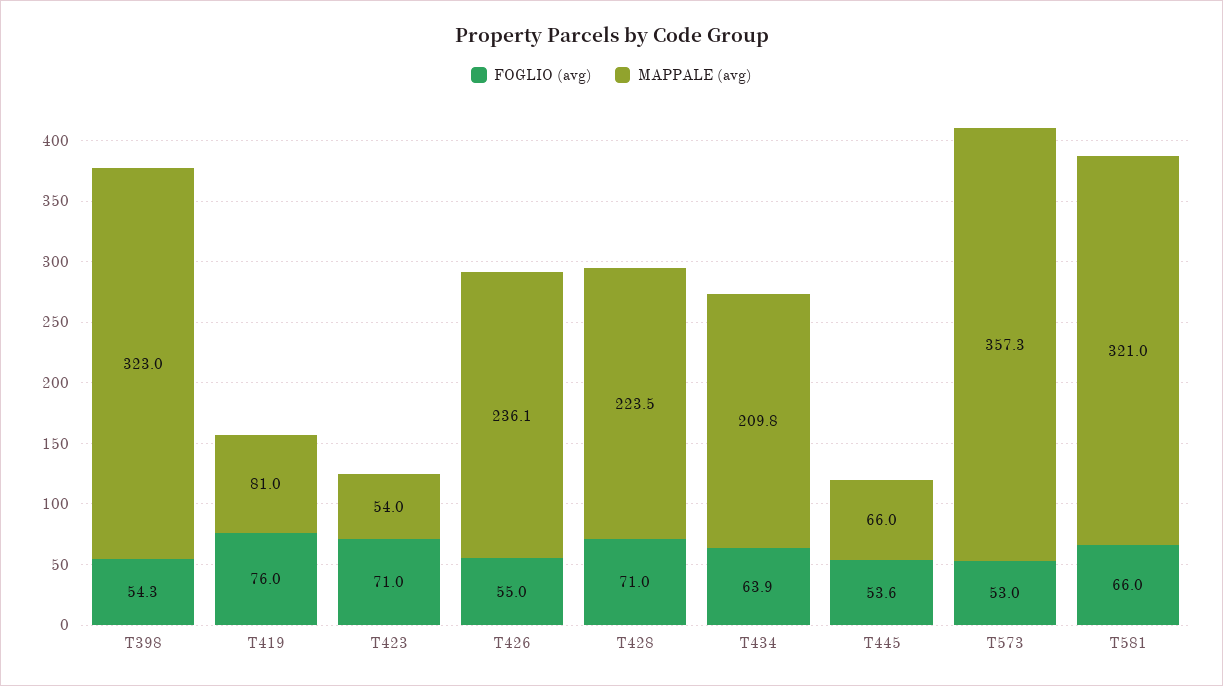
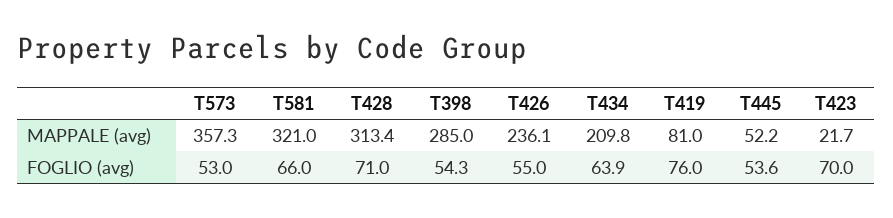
  {
    "FOGLIO (avg)": {
      "T398": 54.3,
      "T419": 76,
-     "T423": 71,
+     "T423": 70,
      "T426": 55,
      "T428": 71,
      "T434": 63.9,
      "T445": 53.6,
      "T573": 53,
      "T581": 66
    },
    "MAPPALE (avg)": {
-     "T398": 323,
+     "T398": 285,
      "T419": 81,
-     "T423": 54,
+     "T423": 21.7,
      "T426": 236.1,
-     "T428": 223.5,
+     "T428": 313.4,
      "T434": 209.8,
-     "T445": 66,
+     "T445": 52.2,
      "T573": 357.3,
      "T581": 321
    }
  }

